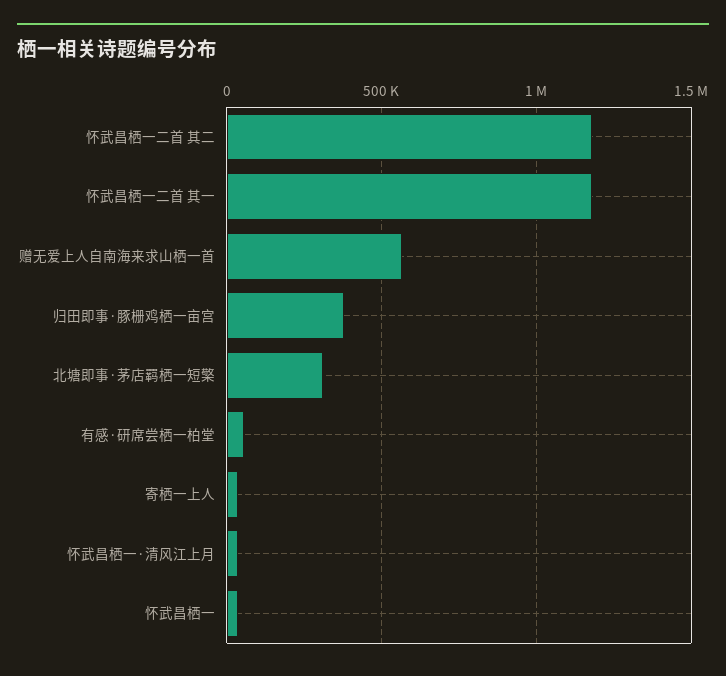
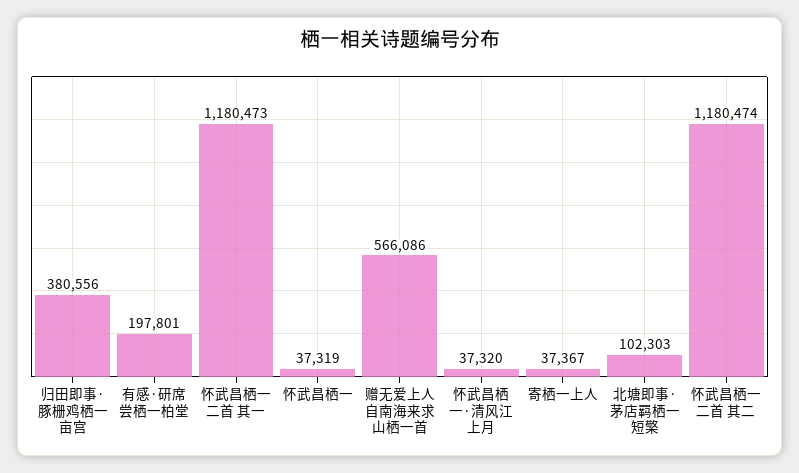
  {
    "怀武昌栖一二首 其二": 1180474,
    "怀武昌栖一二首 其一": 1180473,
    "赠无爱上人自南海来求山栖一首": 566086,
    "归田即事·豚栅鸡栖一亩宫": 380556,
-   "北塘即事·茅店羁栖一短檠": 300000,
+   "北塘即事·茅店羁栖一短檠": 102303,
-   "有感·研席尝栖一柏堂": 50000,
+   "有感·研席尝栖一柏堂": 197801,
    "寄栖一上人": 37367,
    "怀武昌栖一·清风江上月": 37320,
    "怀武昌栖一": 37319
  }

